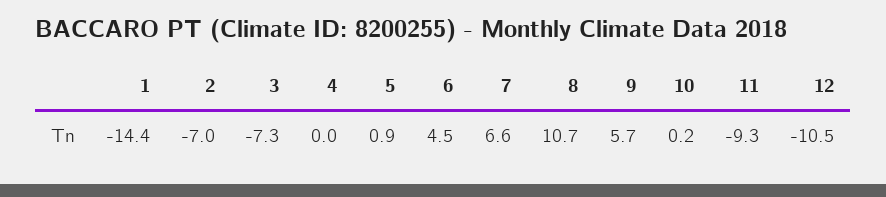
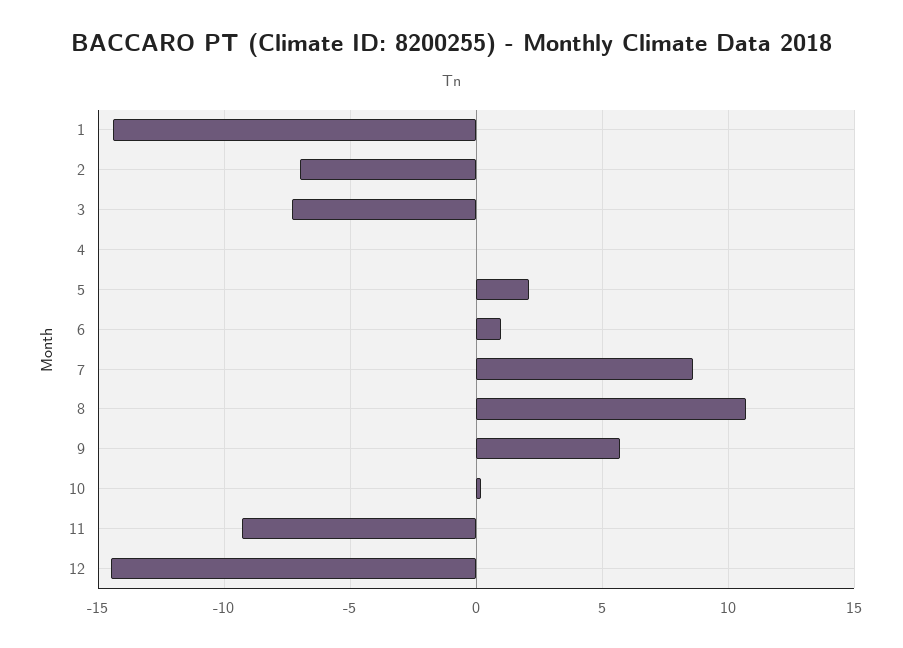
  {
    "1": -14.4,
    "2": -7,
    "3": -7.3,
    "4": 0,
-   "5": 0.9,
+   "5": 2,
-   "6": 4.5,
+   "6": 1,
-   "7": 6.6,
+   "7": 8.5,
    "8": 10.7,
    "9": 5.7,
    "10": 0.2,
    "11": -9.3,
-   "12": -10.5
+   "12": -14.5
  }

